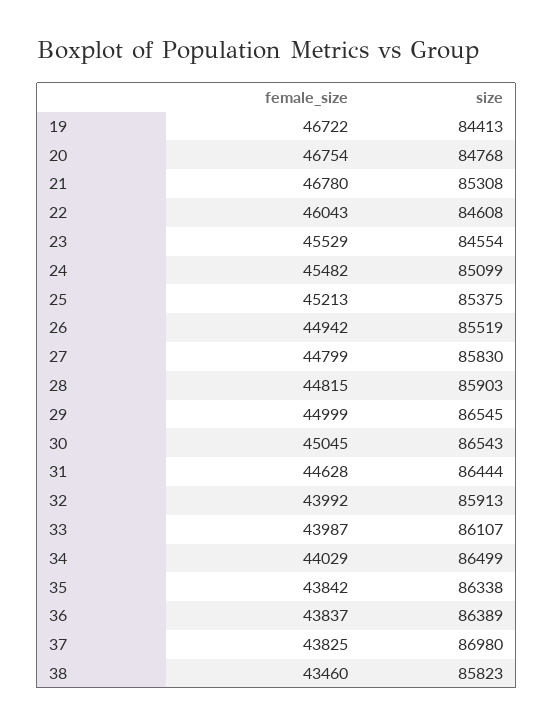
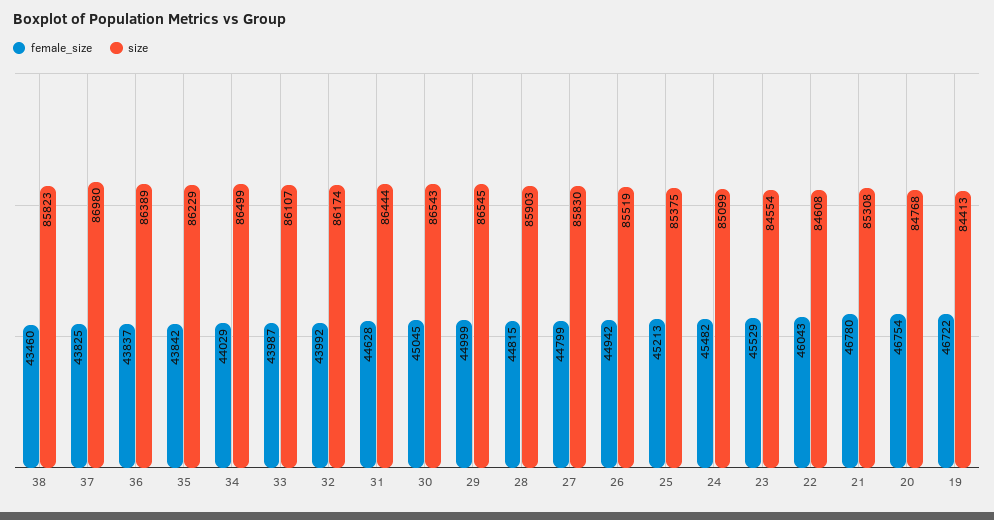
  {
    "female_size": {
      "19": 46722,
      "20": 46754,
      "21": 46780,
      "22": 46043,
      "23": 45529,
      "24": 45482,
      "25": 45213,
      "26": 44942,
      "27": 44799,
      "28": 44815,
      "29": 44999,
      "30": 45045,
      "31": 44628,
      "32": 43992,
      "33": 43987,
      "34": 44029,
      "35": 43842,
      "36": 43837,
      "37": 43825,
      "38": 43460
    },
    "size": {
      "19": 84413,
      "20": 84768,
      "21": 85308,
      "22": 84608,
      "23": 84554,
      "24": 85099,
      "25": 85375,
      "26": 85519,
      "27": 85830,
      "28": 85903,
      "29": 86545,
      "30": 86543,
      "31": 86444,
-     "32": 85913,
+     "32": 86174,
      "33": 86107,
      "34": 86499,
-     "35": 86338,
+     "35": 86229,
      "36": 86389,
      "37": 86980,
      "38": 85823
    }
  }

